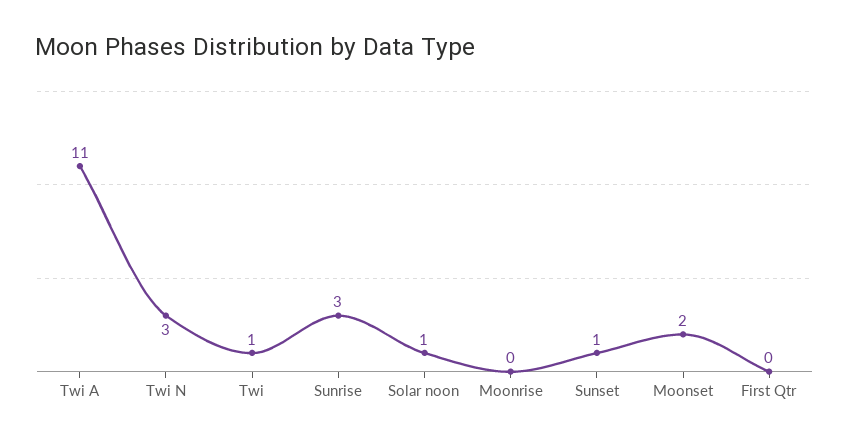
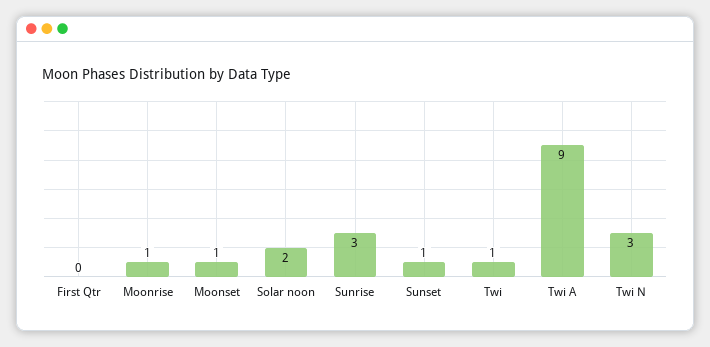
  {
-   "Twi A": 11,
+   "Twi A": 9,
    "Twi N": 3,
    "Twi": 1,
    "Sunrise": 3,
-   "Solar noon": 1,
+   "Solar noon": 2,
-   "Moonrise": 0,
+   "Moonrise": 1,
    "Sunset": 1,
-   "Moonset": 2,
+   "Moonset": 1,
    "First Qtr": 0
  }

